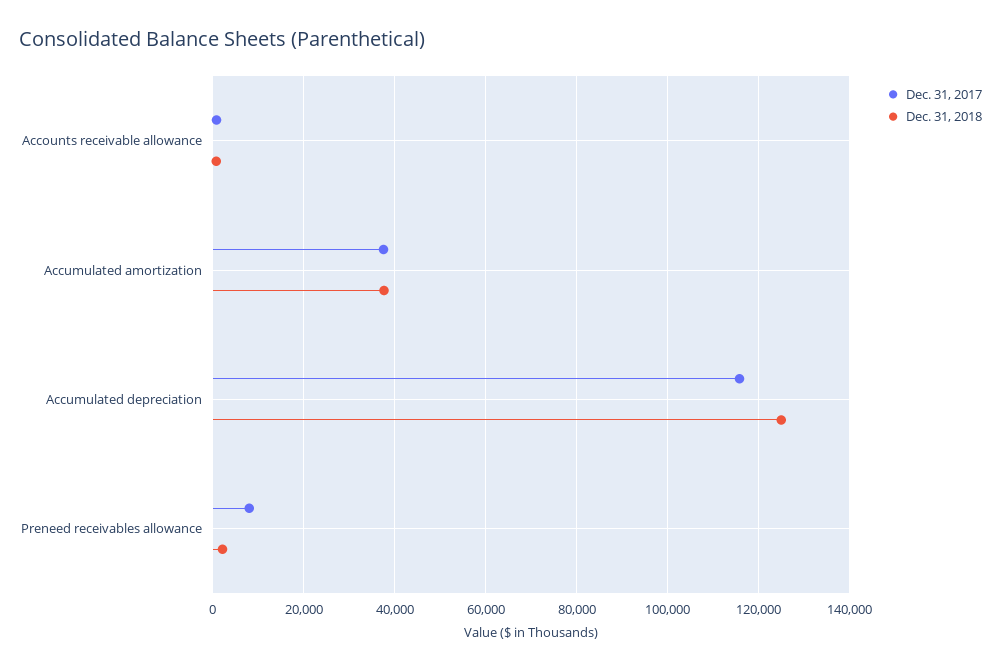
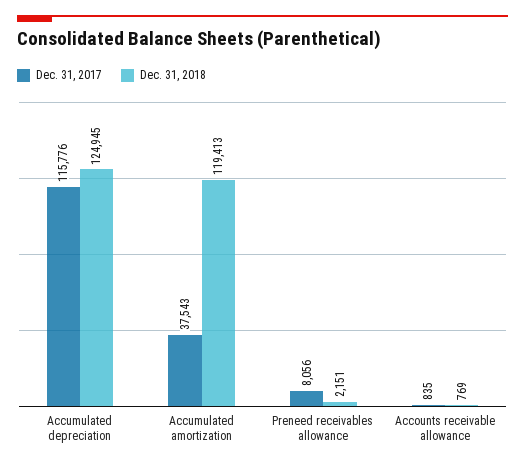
  {
    "Dec. 31, 2017": {
      "Accounts receivable allowance": 835,
      "Accumulated amortization": 37543,
      "Accumulated depreciation": 115776,
      "Preneed receivables allowance": 8056
    },
    "Dec. 31, 2018": {
      "Accounts receivable allowance": 769,
-     "Accumulated amortization": 38000,
+     "Accumulated amortization": 119413,
      "Accumulated depreciation": 124945,
      "Preneed receivables allowance": 2151
    }
  }

